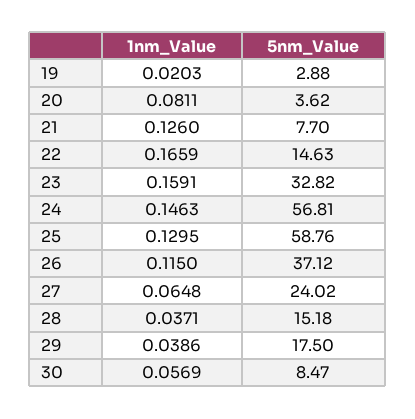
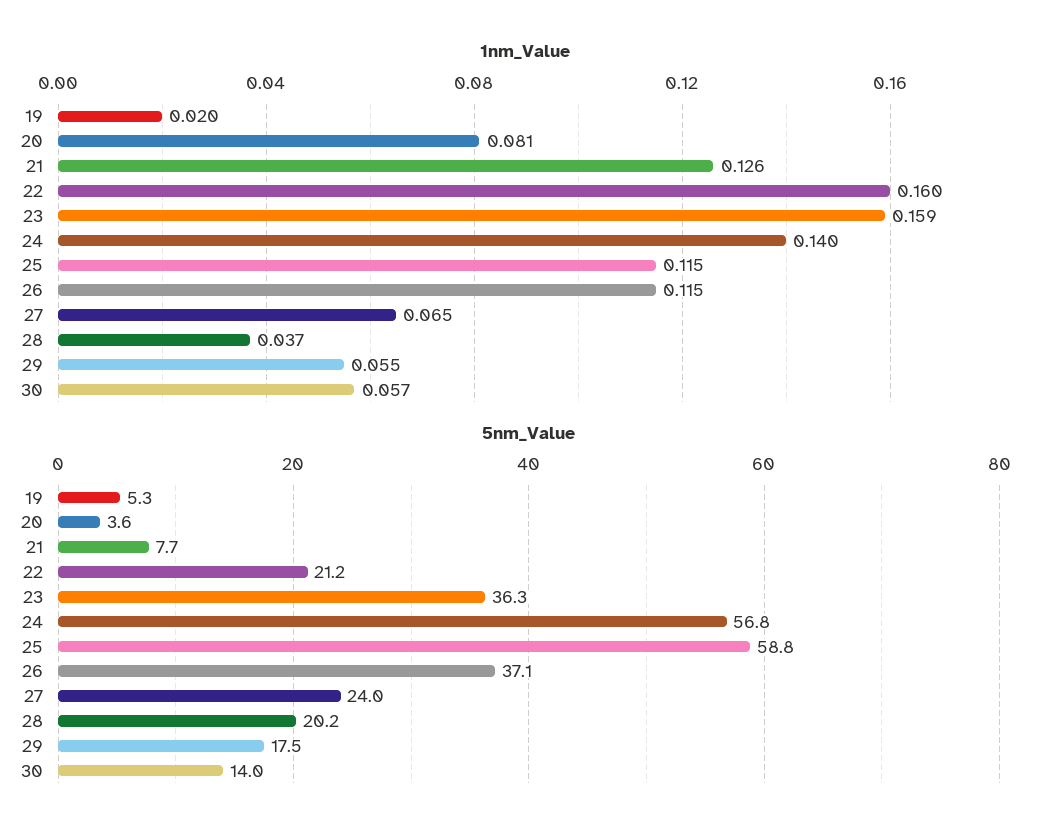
  {
    "1nm_Value": {
      "19": 0.0203,
      "20": 0.0811,
      "21": 0.126,
-     "22": 0.1659,
+     "22": 0.16,
      "23": 0.1591,
-     "24": 0.1463,
+     "24": 0.14,
-     "25": 0.1295,
+     "25": 0.115,
      "26": 0.115,
      "27": 0.0648,
      "28": 0.0371,
-     "29": 0.0386,
+     "29": 0.055,
      "30": 0.0569
    },
    "5nm_Value": {
-     "19": 2.88,
+     "19": 5.3,
      "20": 3.62,
      "21": 7.7,
-     "22": 14.63,
+     "22": 21.2,
-     "23": 32.82,
+     "23": 36.3,
      "24": 56.81,
      "25": 58.76,
      "26": 37.12,
      "27": 24.02,
-     "28": 15.18,
+     "28": 20.2,
      "29": 17.5,
-     "30": 8.47
+     "30": 14
    }
  }

